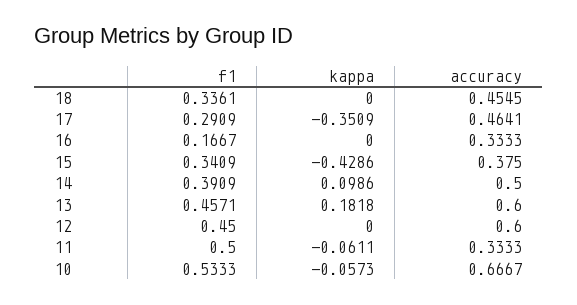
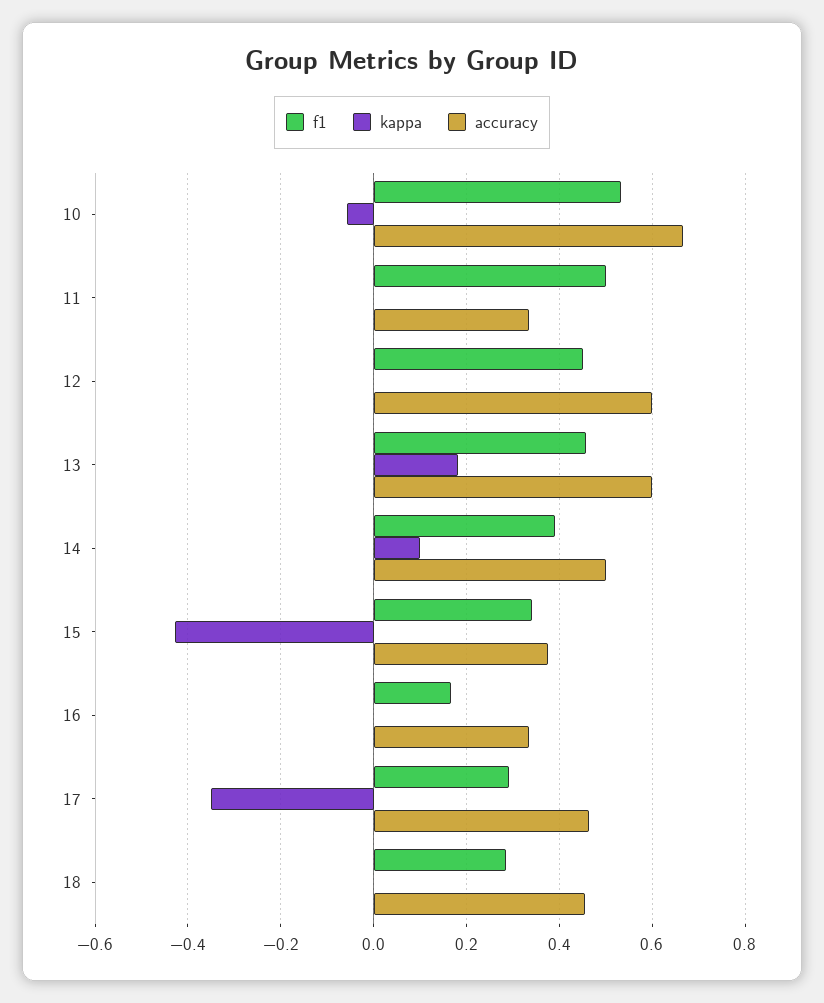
  {
    "f1": {
-     "18": 0.3361,
+     "18": 0.28,
      "17": 0.2909,
      "16": 0.1667,
      "15": 0.3409,
      "14": 0.3909,
      "13": 0.4571,
      "12": 0.45,
      "11": 0.5,
      "10": 0.5333
    },
    "kappa": {
      "18": 0,
      "17": -0.3509,
      "16": 0,
      "15": -0.4286,
      "14": 0.0986,
      "13": 0.1818,
      "12": 0,
-     "11": -0.0611,
+     "11": 0,
      "10": -0.0573
    },
    "accuracy": {
      "18": 0.4545,
      "17": 0.4641,
      "16": 0.3333,
      "15": 0.375,
      "14": 0.5,
      "13": 0.6,
      "12": 0.6,
      "11": 0.3333,
      "10": 0.6667
    }
  }

